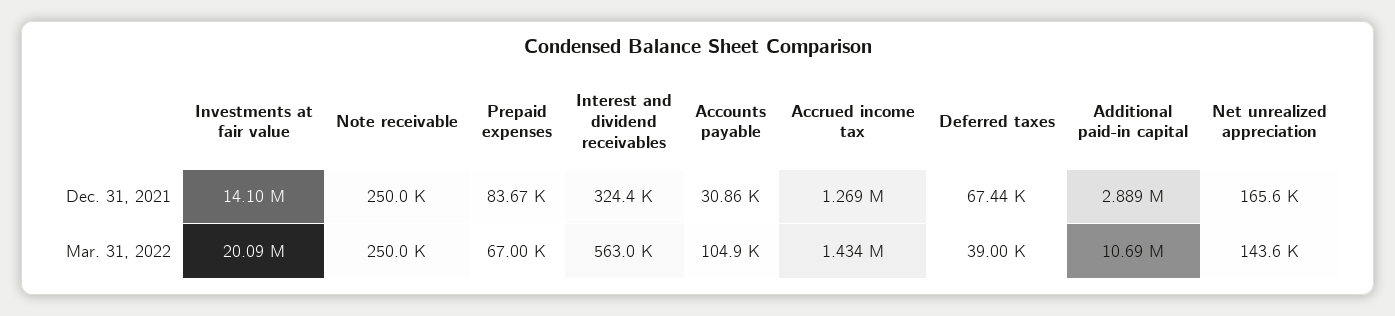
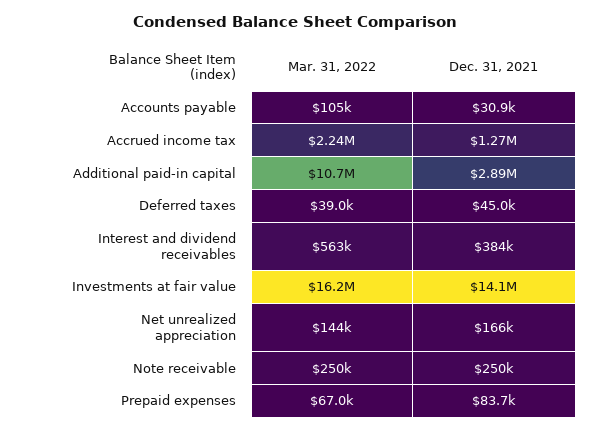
  {
    "Investments at fair value": {
      "Dec. 31, 2021": 14100000,
-     "Mar. 31, 2022": 20090000
+     "Mar. 31, 2022": 16200000
    },
    "Note receivable": {
      "Dec. 31, 2021": 250000,
      "Mar. 31, 2022": 250000
    },
    "Prepaid expenses": {
      "Dec. 31, 2021": 83670,
      "Mar. 31, 2022": 67000
    },
    "Interest and dividend receivables": {
-     "Dec. 31, 2021": 324400,
+     "Dec. 31, 2021": 384000,
      "Mar. 31, 2022": 563000
    },
    "Accounts payable": {
      "Dec. 31, 2021": 30860,
      "Mar. 31, 2022": 104900
    },
    "Accrued income tax": {
      "Dec. 31, 2021": 1269000,
-     "Mar. 31, 2022": 1434000
+     "Mar. 31, 2022": 2240000
    },
    "Deferred taxes": {
-     "Dec. 31, 2021": 67440,
+     "Dec. 31, 2021": 45000,
      "Mar. 31, 2022": 39000
    },
    "Additional paid-in capital": {
      "Dec. 31, 2021": 2889000,
      "Mar. 31, 2022": 10690000
    },
    "Net unrealized appreciation": {
      "Dec. 31, 2021": 165600,
      "Mar. 31, 2022": 143600
    }
  }

